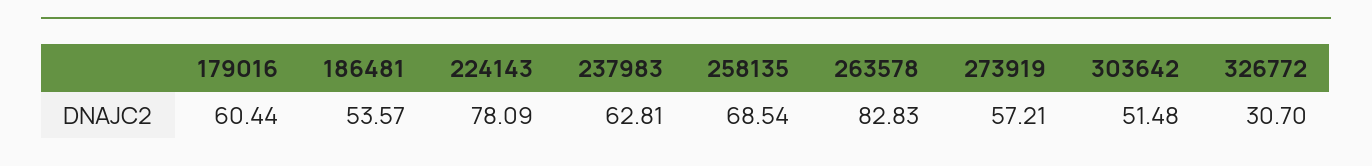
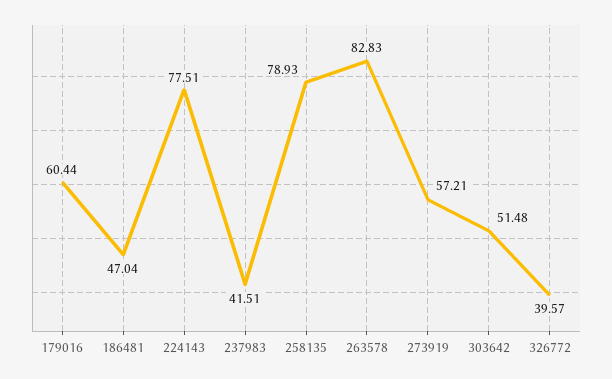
  {
    "179016": 60.44,
-   "186481": 53.57,
+   "186481": 47.04,
-   "224143": 78.09,
+   "224143": 77.51,
-   "237983": 62.81,
+   "237983": 41.51,
-   "258135": 68.54,
+   "258135": 78.93,
    "263578": 82.83,
    "273919": 57.21,
    "303642": 51.48,
-   "326772": 30.7
+   "326772": 39.57
  }

